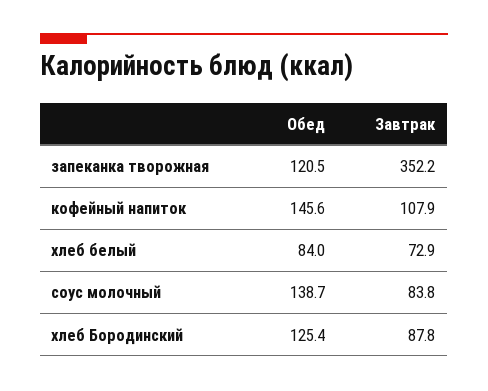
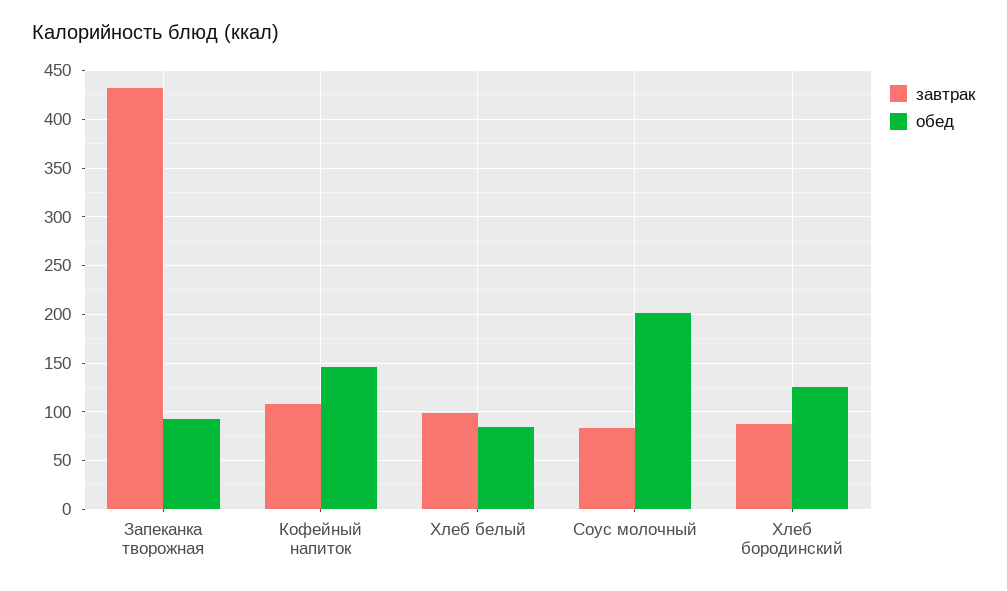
  {
    "Обед": {
-     "запеканка творожная": 120.5,
+     "запеканка творожная": 90,
      "кофейный напиток": 145.6,
      "хлеб белый": 84,
-     "соус молочный": 138.7,
+     "соус молочный": 200,
      "хлеб Бородинский": 125.4
    },
    "Завтрак": {
-     "запеканка творожная": 352.2,
+     "запеканка творожная": 430,
      "кофейный напиток": 107.9,
-     "хлеб белый": 72.9,
+     "хлеб белый": 100,
      "соус молочный": 83.8,
      "хлеб Бородинский": 87.8
    }
  }

